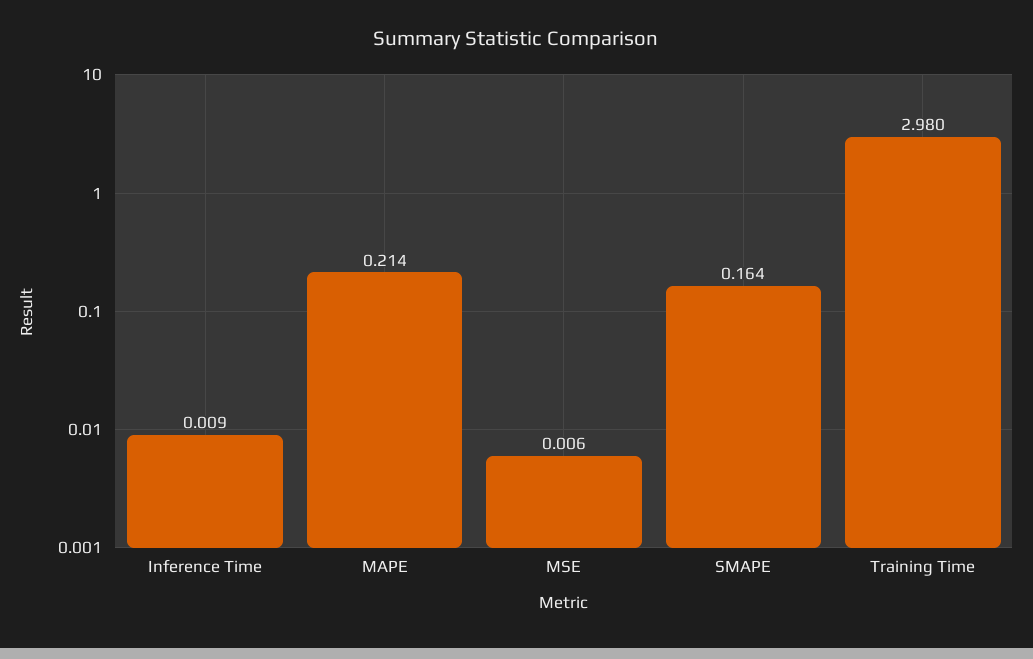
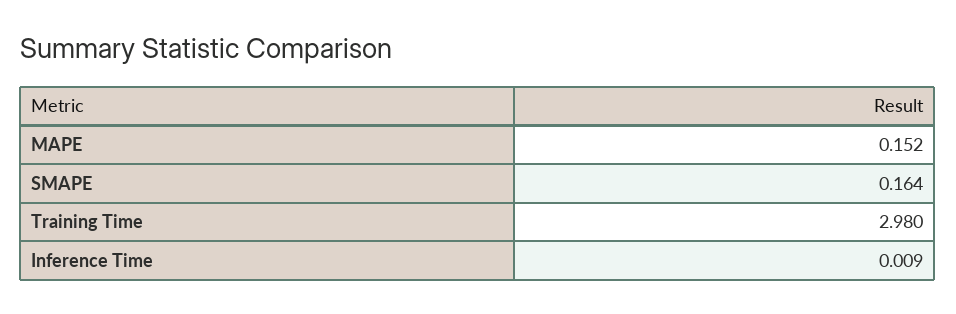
  {
    "Inference Time": 0.009,
-   "MAPE": 0.214,
+   "MAPE": 0.152,
-   "MSE": 0.006,
    "SMAPE": 0.164,
    "Training Time": 2.98
  }

